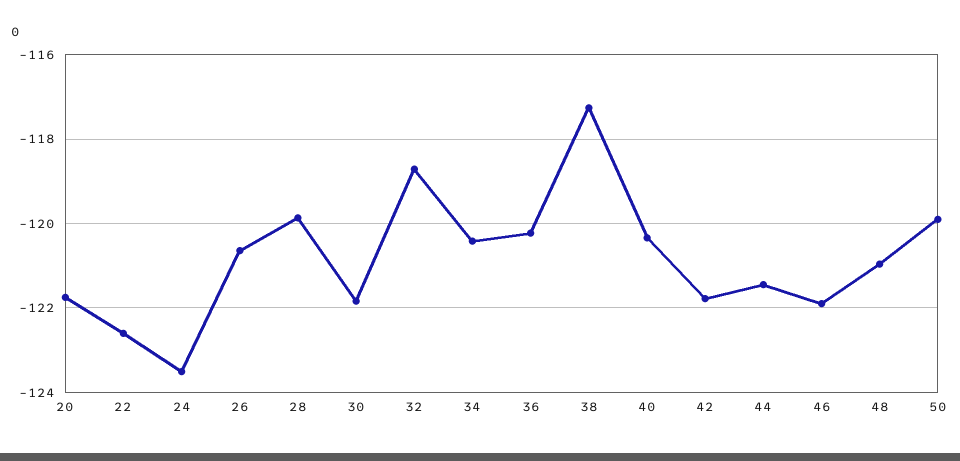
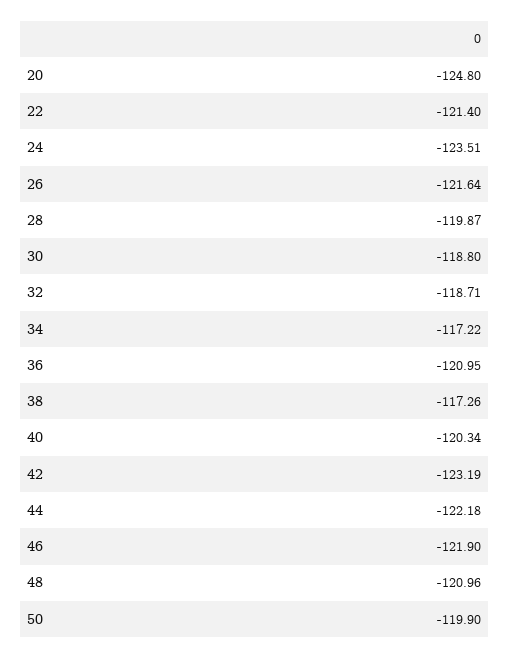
  {
-   "20": -121.8,
+   "20": -124.8,
-   "22": -122.6,
+   "22": -121.4,
    "24": -123.51,
-   "26": -120.6,
+   "26": -121.64,
    "28": -119.87,
-   "30": -121.8,
+   "30": -118.8,
    "32": -118.71,
-   "34": -120.4,
+   "34": -117.22,
-   "36": -120.2,
+   "36": -120.95,
    "38": -117.26,
    "40": -120.34,
-   "42": -121.8,
+   "42": -123.19,
-   "44": -121.4,
+   "44": -122.18,
    "46": -121.9,
    "48": -120.96,
    "50": -119.9
  }

